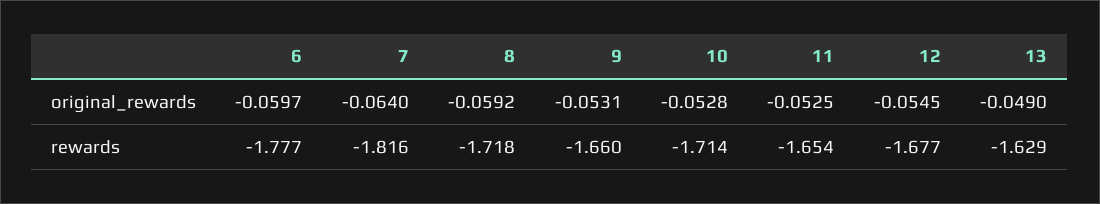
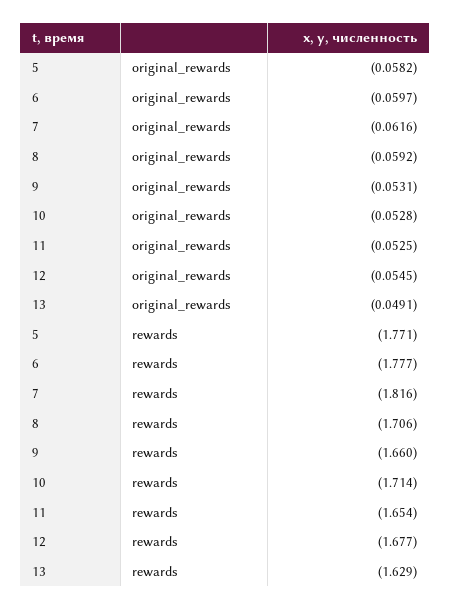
  {
    "6": {
      "original_rewards": -0.0597,
      "rewards": -1.777
    },
    "7": {
-     "original_rewards": -0.064,
+     "original_rewards": -0.0616,
      "rewards": -1.816
    },
    "8": {
      "original_rewards": -0.0592,
-     "rewards": -1.718
+     "rewards": -1.706
    },
    "9": {
      "original_rewards": -0.0531,
      "rewards": -1.66
    },
    "10": {
      "original_rewards": -0.0528,
      "rewards": -1.714
    },
    "11": {
      "original_rewards": -0.0525,
      "rewards": -1.654
    },
    "12": {
      "original_rewards": -0.0545,
      "rewards": -1.677
    },
    "13": {
-     "original_rewards": -0.049,
+     "original_rewards": -0.0491,
      "rewards": -1.629
-   }
+   },
+   "5": {
+     "original_rewards": -0.0582,
+     "rewards": -1.771
+   }
  }

